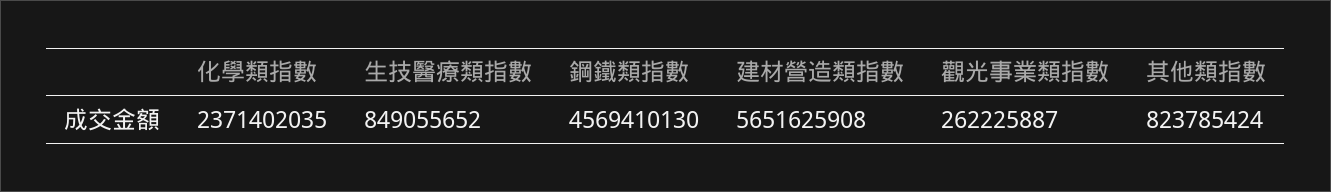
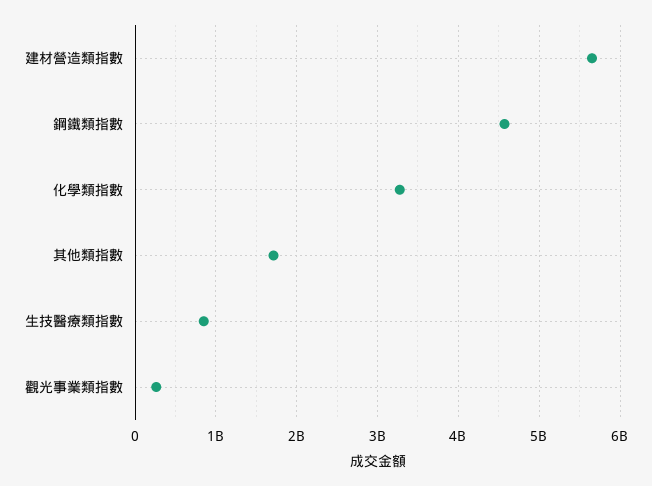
  {
-   "化學類指數": 2371402035,
+   "化學類指數": 3300000000,
    "生技醫療類指數": 849055652,
    "鋼鐵類指數": 4569410130,
    "建材營造類指數": 5651625908,
    "觀光事業類指數": 262225887,
-   "其他類指數": 823785424
+   "其他類指數": 1700000000
  }

